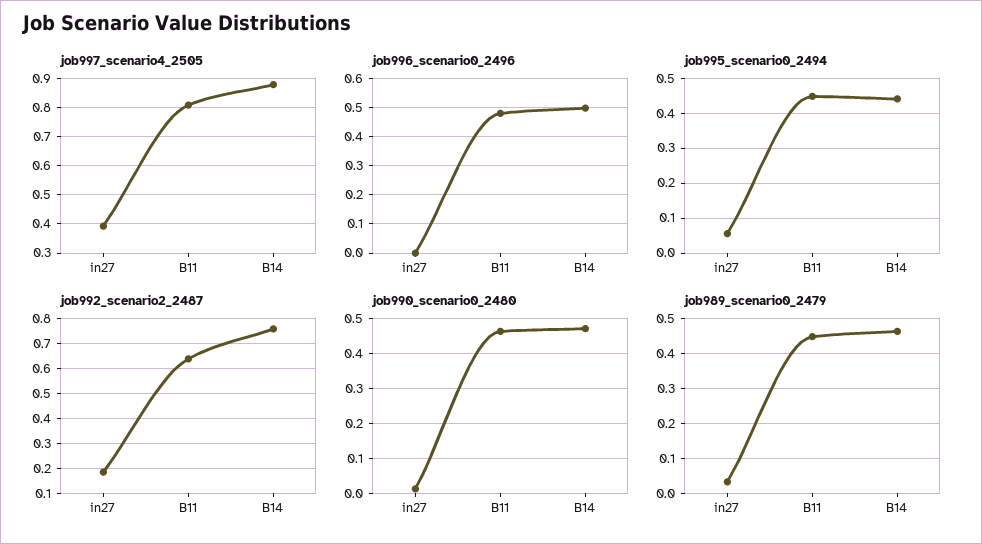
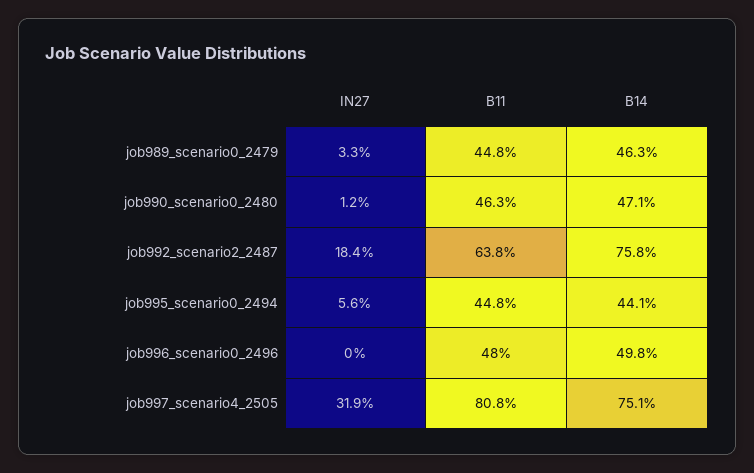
  {
    "job997_scenario4_2505": {
-     "in27": 0.4,
+     "in27": 0.319,
      "B11": 0.808,
-     "B14": 0.875
+     "B14": 0.751
    },
    "job996_scenario0_2496": {
      "in27": 0,
      "B11": 0.48,
      "B14": 0.498
    },
    "job995_scenario0_2494": {
      "in27": 0.056,
      "B11": 0.448,
      "B14": 0.441
    },
    "job992_scenario2_2487": {
      "in27": 0.184,
      "B11": 0.638,
      "B14": 0.758
    },
    "job990_scenario0_2480": {
      "in27": 0.012,
      "B11": 0.463,
      "B14": 0.471
    },
    "job989_scenario0_2479": {
      "in27": 0.033,
      "B11": 0.448,
      "B14": 0.463
    }
  }

